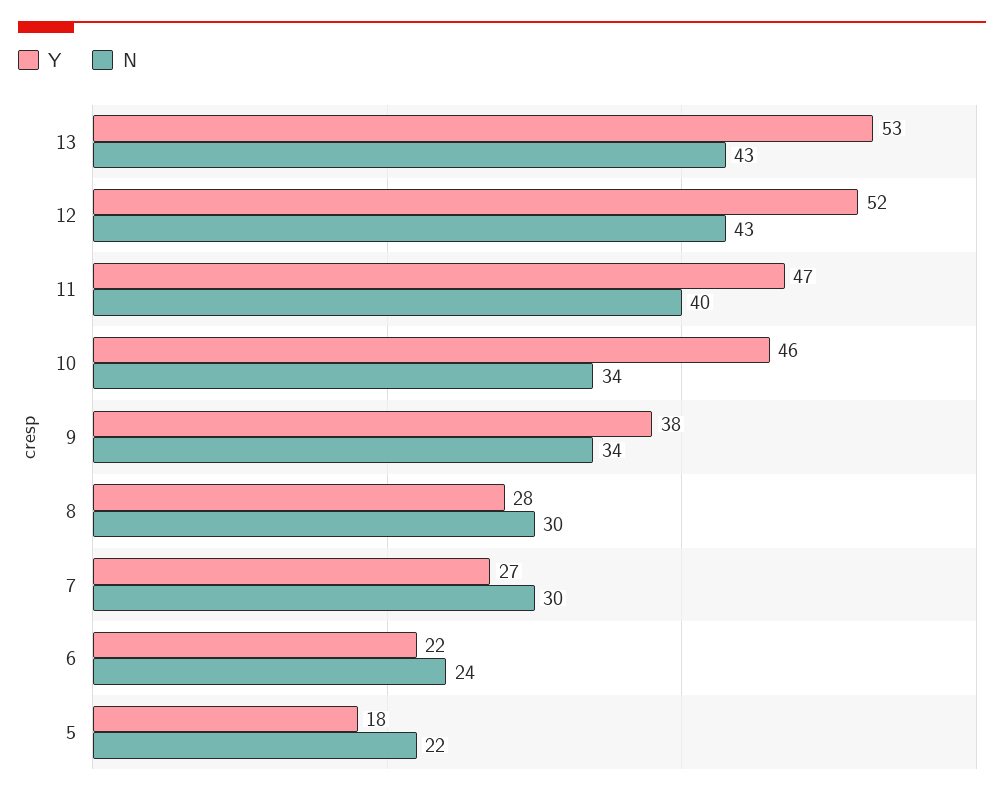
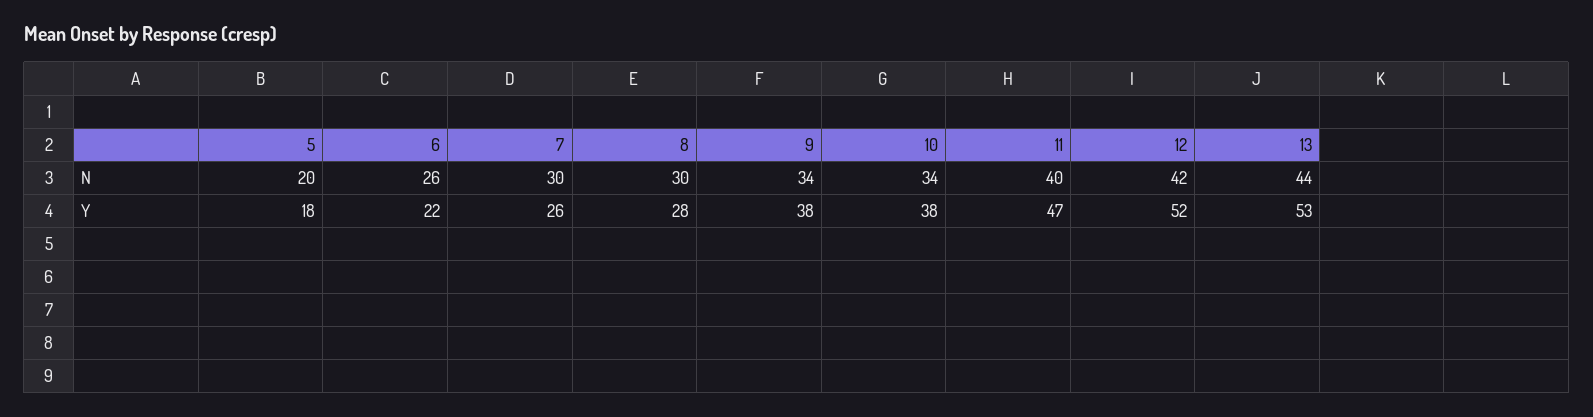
  {
    "Y": {
      "13": 53,
      "12": 52,
      "11": 47,
-     "10": 46,
+     "10": 38,
      "9": 38,
      "8": 28,
-     "7": 27,
+     "7": 26,
      "6": 22,
      "5": 18
    },
    "N": {
-     "13": 43,
+     "13": 44,
-     "12": 43,
+     "12": 42,
      "11": 40,
      "10": 34,
      "9": 34,
      "8": 30,
      "7": 30,
-     "6": 24,
+     "6": 26,
-     "5": 22
+     "5": 20
    }
  }

